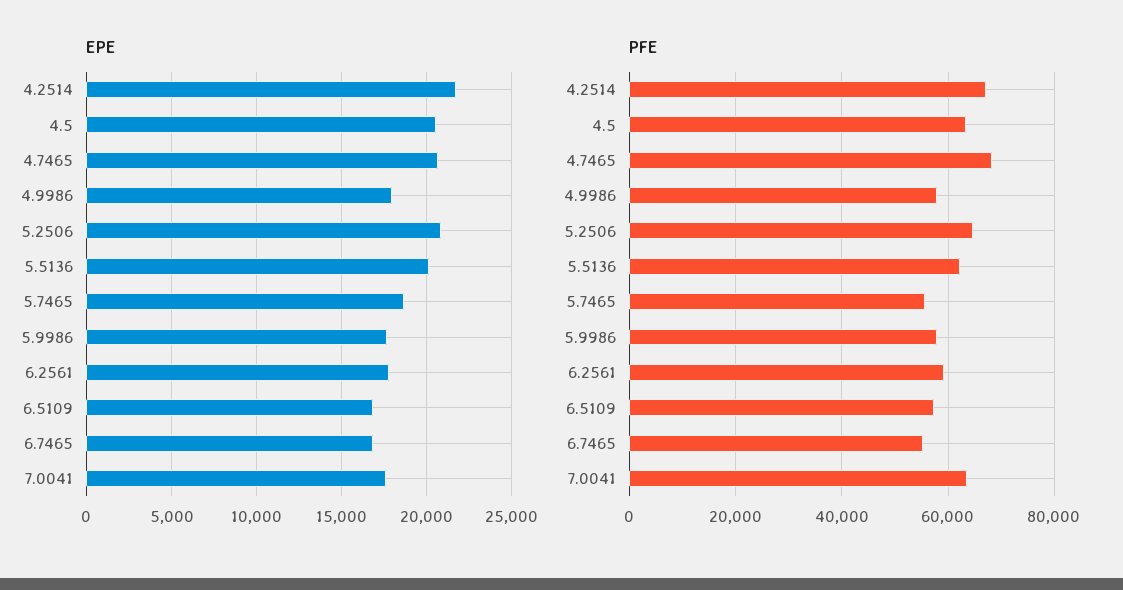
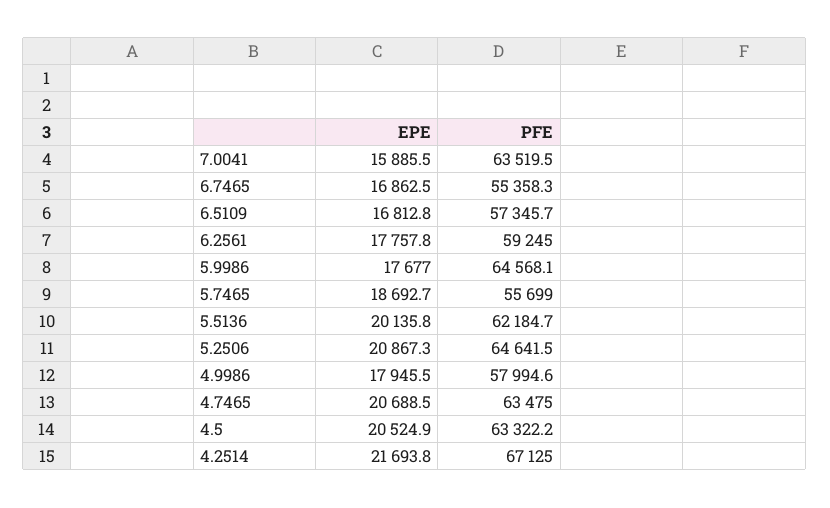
  {
    "EPE": {
      "4.2514": 21693.8,
      "4.5": 20524.9,
      "4.7465": 20688.5,
      "4.9986": 17945.5,
      "5.2506": 20867.3,
      "5.5136": 20135.8,
      "5.7465": 18692.7,
      "5.9986": 17677,
      "6.2561": 17757.8,
      "6.5109": 16812.8,
      "6.7465": 16862.5,
-     "7.0041": 17500
+     "7.0041": 15885.5
    },
    "PFE": {
      "4.2514": 67125,
      "4.5": 63322.2,
-     "4.7465": 68000,
+     "4.7465": 63475,
      "4.9986": 57994.6,
      "5.2506": 64641.5,
      "5.5136": 62184.7,
      "5.7465": 55699,
-     "5.9986": 58000,
+     "5.9986": 64568.1,
      "6.2561": 59245,
      "6.5109": 57345.7,
      "6.7465": 55358.3,
      "7.0041": 63519.5
    }
  }

